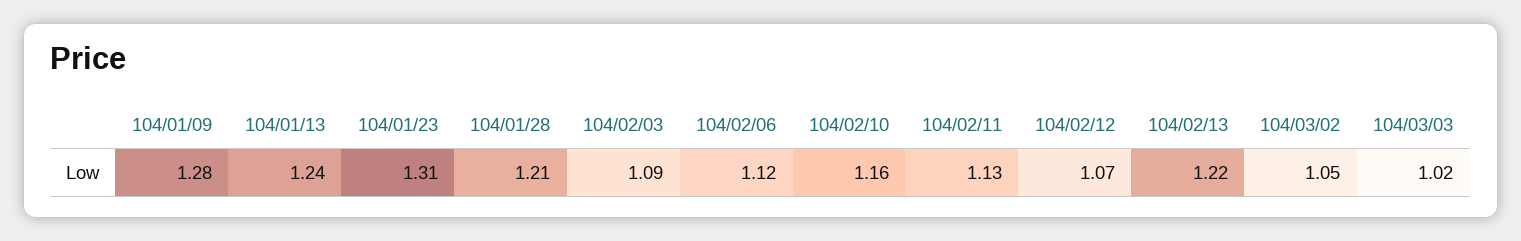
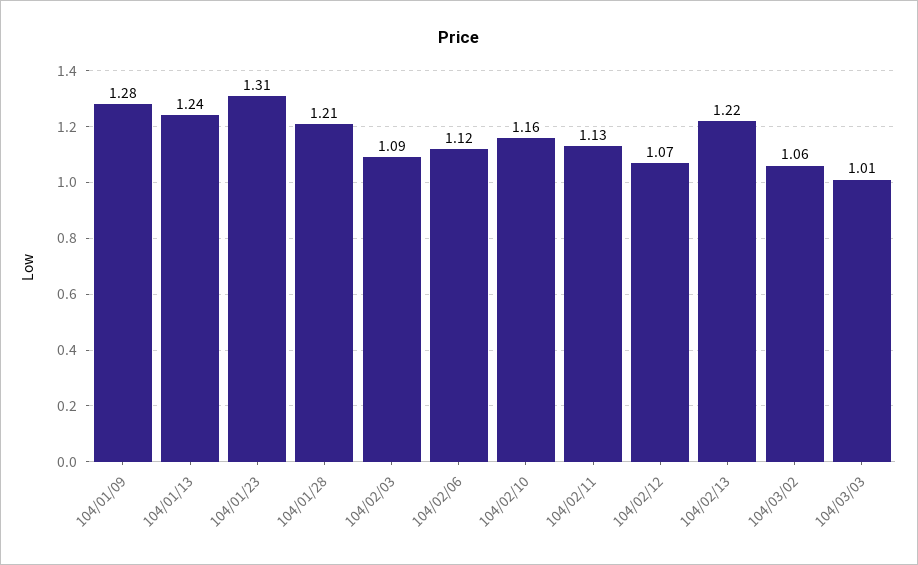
  {
    "104/01/09": 1.28,
    "104/01/13": 1.24,
    "104/01/23": 1.31,
    "104/01/28": 1.21,
    "104/02/03": 1.09,
    "104/02/06": 1.12,
    "104/02/10": 1.16,
    "104/02/11": 1.13,
    "104/02/12": 1.07,
    "104/02/13": 1.22,
-   "104/03/02": 1.05,
+   "104/03/02": 1.06,
-   "104/03/03": 1.02
+   "104/03/03": 1.01
  }

